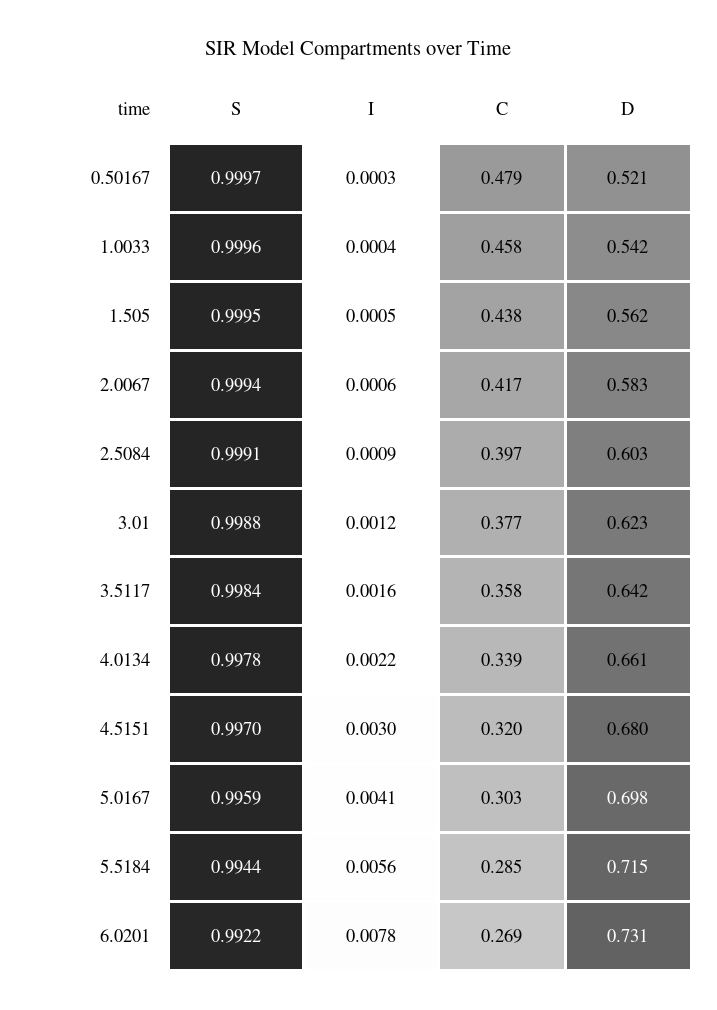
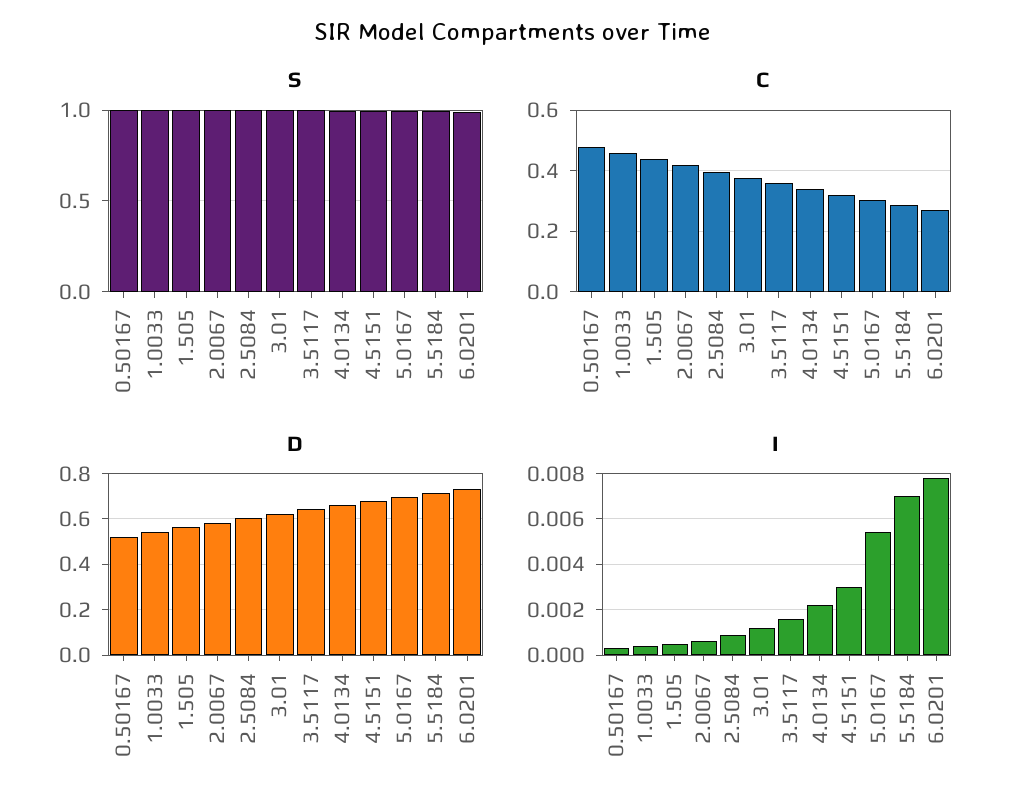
  {
    "S": {
      "0.50167": 0.9997,
      "1.0033": 0.9996,
      "1.505": 0.9995,
      "2.0067": 0.9994,
      "2.5084": 0.9991,
      "3.01": 0.9988,
      "3.5117": 0.9984,
      "4.0134": 0.9978,
      "4.5151": 0.997,
      "5.0167": 0.9959,
      "5.5184": 0.9944,
      "6.0201": 0.9922
    },
    "I": {
      "0.50167": 0.0003,
      "1.0033": 0.0004,
      "1.505": 0.0005,
      "2.0067": 0.0006,
      "2.5084": 0.0009,
      "3.01": 0.0012,
      "3.5117": 0.0016,
      "4.0134": 0.0022,
      "4.5151": 0.003,
-     "5.0167": 0.0041,
+     "5.0167": 0.0055,
-     "5.5184": 0.0056,
+     "5.5184": 0.007,
      "6.0201": 0.0078
    },
    "C": {
      "0.50167": 0.479,
      "1.0033": 0.458,
      "1.505": 0.438,
      "2.0067": 0.417,
      "2.5084": 0.397,
      "3.01": 0.377,
      "3.5117": 0.358,
      "4.0134": 0.339,
      "4.5151": 0.32,
      "5.0167": 0.303,
      "5.5184": 0.285,
      "6.0201": 0.269
    },
    "D": {
      "0.50167": 0.521,
      "1.0033": 0.542,
      "1.505": 0.562,
      "2.0067": 0.583,
      "2.5084": 0.603,
      "3.01": 0.623,
      "3.5117": 0.642,
      "4.0134": 0.661,
      "4.5151": 0.68,
      "5.0167": 0.698,
      "5.5184": 0.715,
      "6.0201": 0.731
    }
  }

